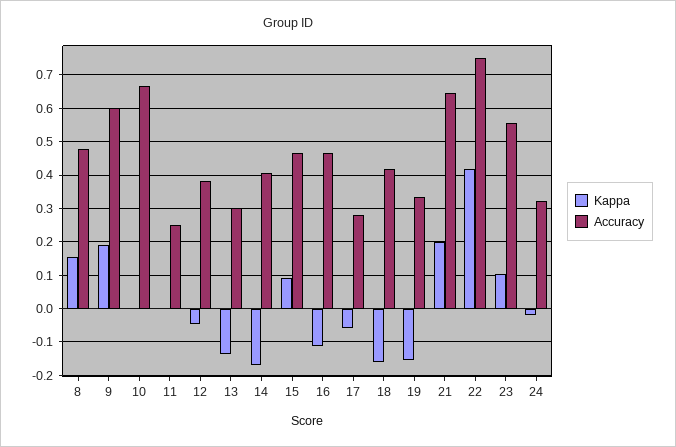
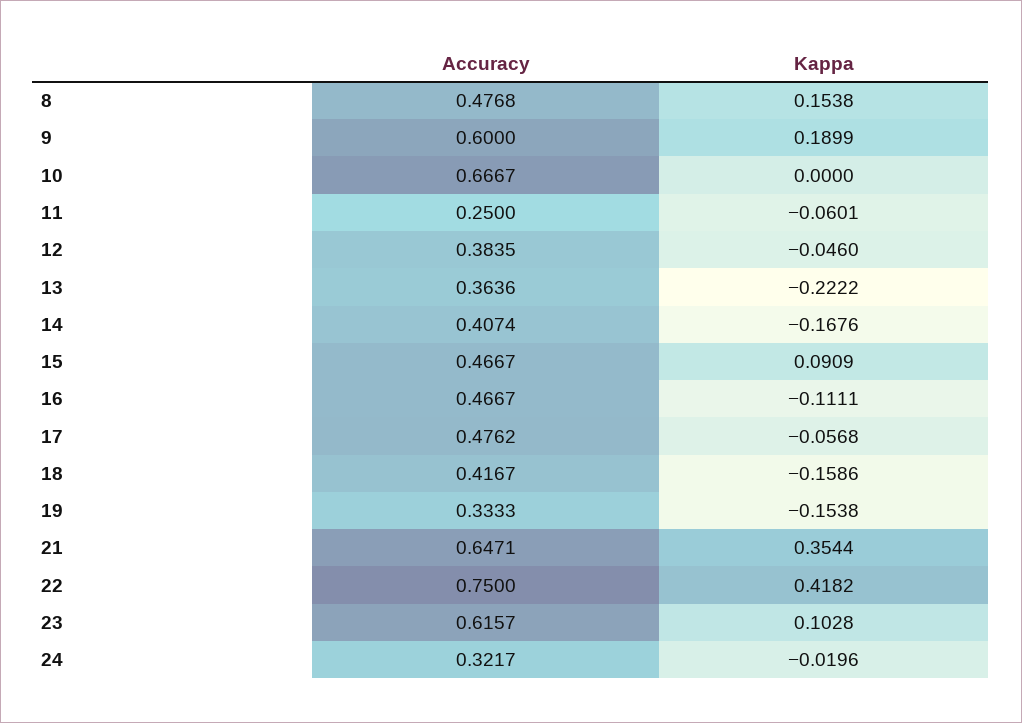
  {
    "Kappa": {
      "8": 0.1538,
      "9": 0.1899,
      "10": 0,
-     "11": 0,
+     "11": -0.0601,
      "12": -0.046,
-     "13": -0.14,
+     "13": -0.2222,
      "14": -0.1676,
      "15": 0.0909,
      "16": -0.1111,
      "17": -0.0568,
      "18": -0.1586,
      "19": -0.1538,
-     "21": 0.2,
+     "21": 0.3544,
      "22": 0.4182,
      "23": 0.1028,
      "24": -0.0196
    },
    "Accuracy": {
      "8": 0.4768,
      "9": 0.6,
      "10": 0.6667,
      "11": 0.25,
      "12": 0.3835,
-     "13": 0.3,
+     "13": 0.3636,
      "14": 0.4074,
      "15": 0.4667,
      "16": 0.4667,
-     "17": 0.28,
+     "17": 0.4762,
      "18": 0.4167,
      "19": 0.3333,
      "21": 0.6471,
      "22": 0.75,
-     "23": 0.56,
+     "23": 0.6157,
      "24": 0.3217
    }
  }

